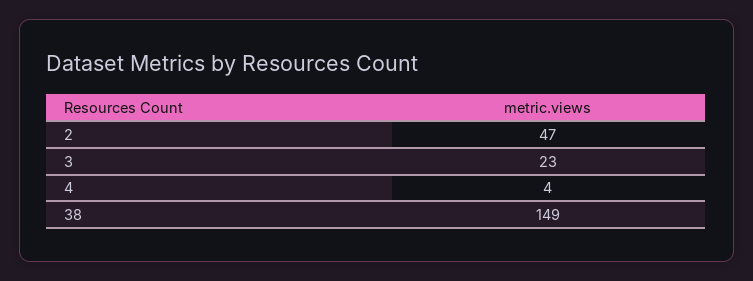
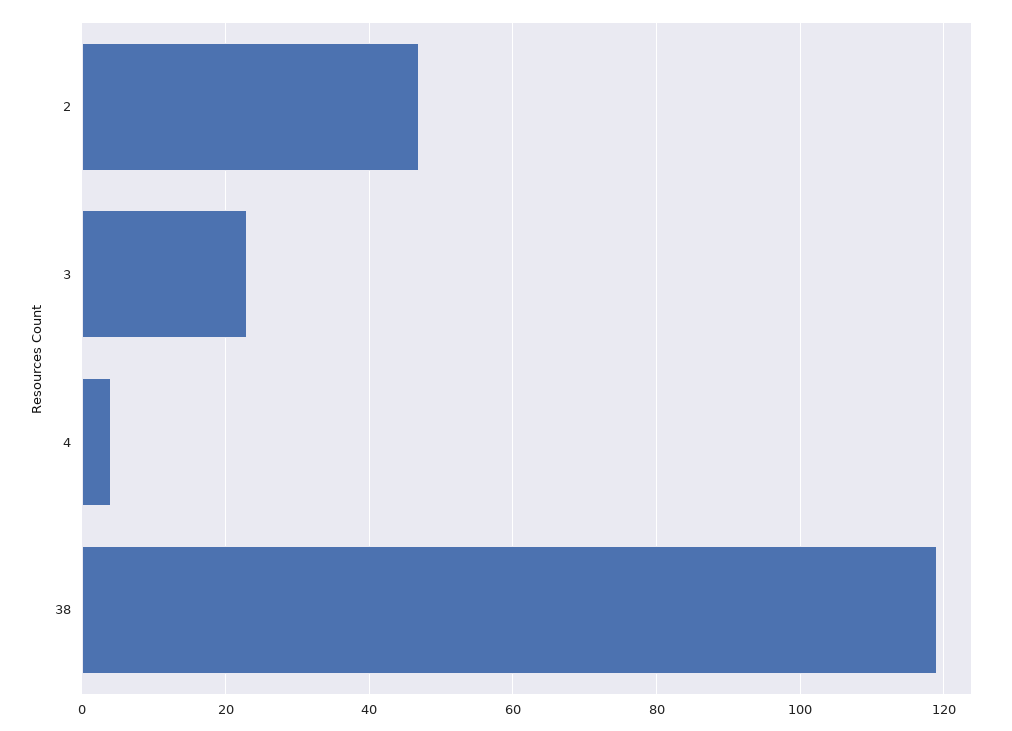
  {
    "2": 47,
    "3": 23,
    "4": 4,
-   "38": 149
+   "38": 120
  }

